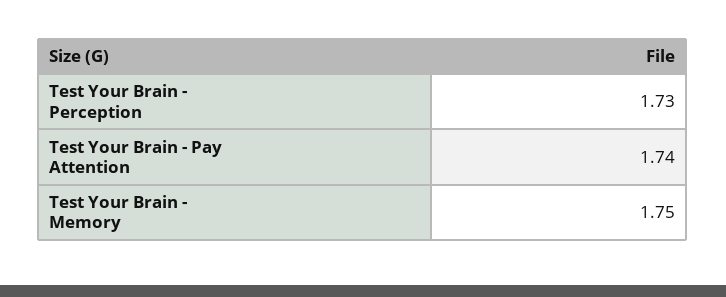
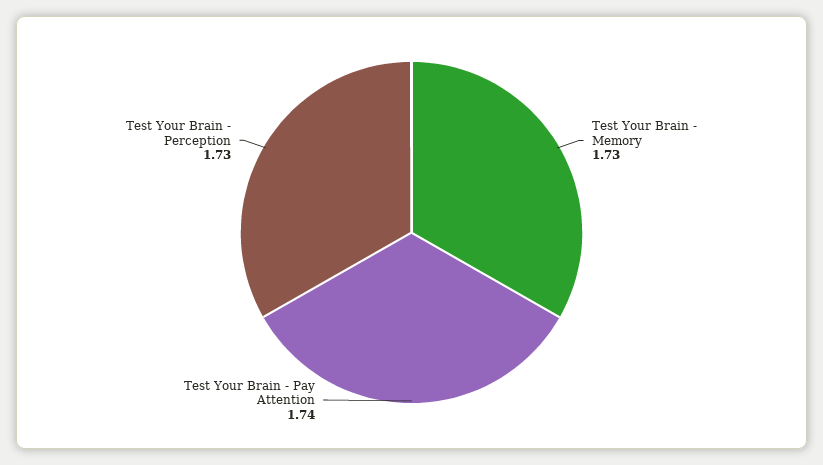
  {
    "Test Your Brain - Perception": 1.73,
    "Test Your Brain - Pay Attention": 1.74,
-   "Test Your Brain - Memory": 1.75
+   "Test Your Brain - Memory": 1.73
  }

